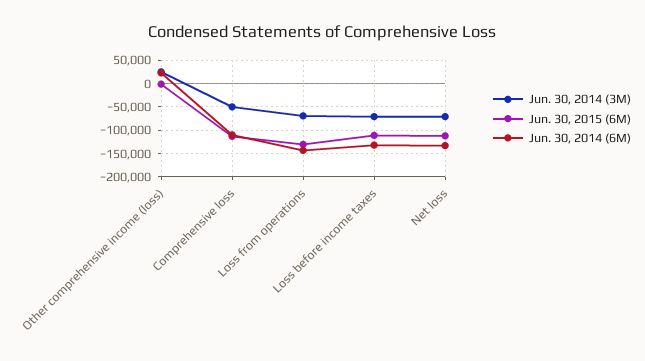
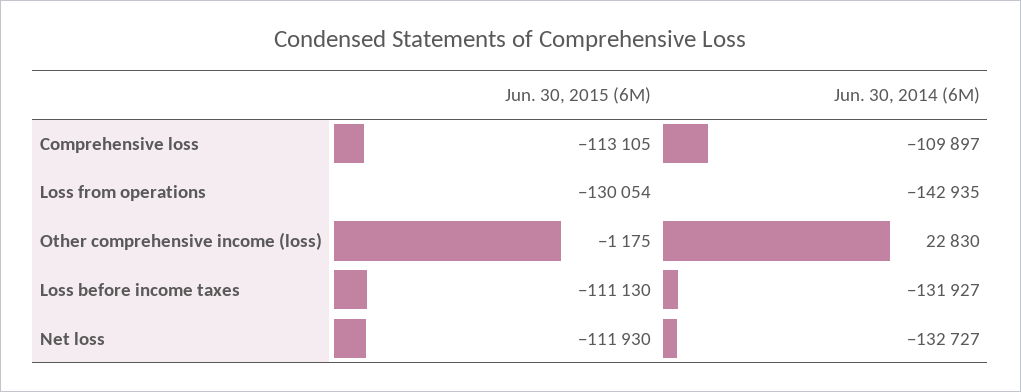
  {
-   "Jun. 30, 2014 (3M)": {
-     "Other comprehensive income (loss)": 25000,
-     "Comprehensive loss": -50000,
-     "Loss from operations": -75000,
-     "Loss before income taxes": -75000,
-     "Net loss": -75000
-   },
    "Jun. 30, 2015 (6M)": {
      "Other comprehensive income (loss)": -1175,
      "Comprehensive loss": -113105,
      "Loss from operations": -130054,
      "Loss before income taxes": -111130,
      "Net loss": -111930
    },
    "Jun. 30, 2014 (6M)": {
      "Other comprehensive income (loss)": 22830,
      "Comprehensive loss": -109897,
      "Loss from operations": -142935,
      "Loss before income taxes": -131927,
      "Net loss": -132727
    }
  }

